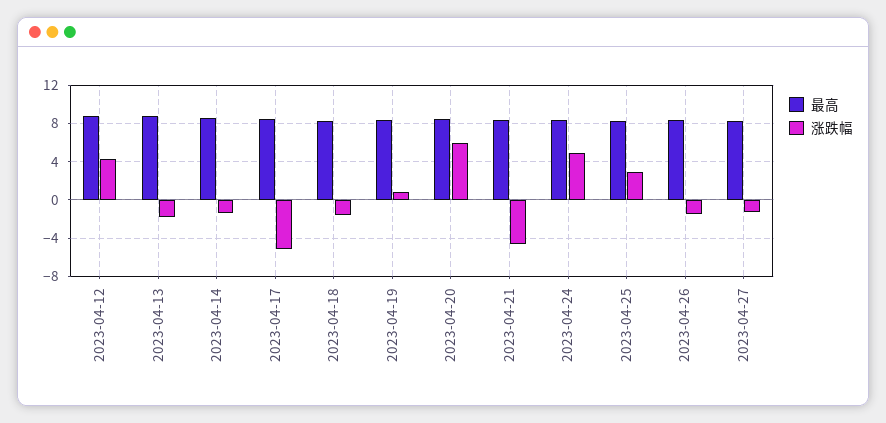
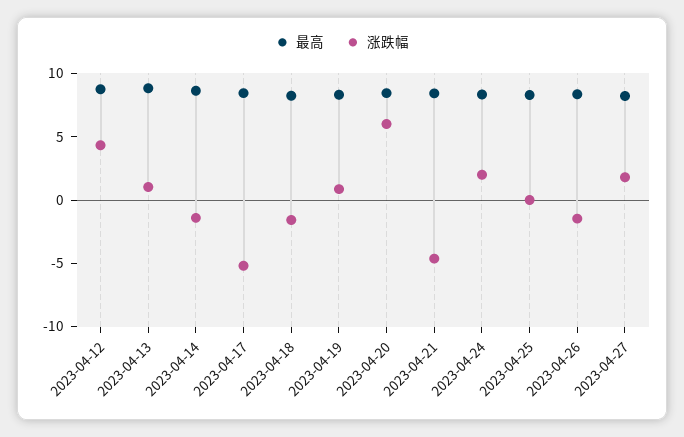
  {
    "最高": {
      "2023-04-12": 9,
      "2023-04-13": 9,
      "2023-04-14": 9,
      "2023-04-17": 8,
      "2023-04-18": 8,
      "2023-04-19": 8,
      "2023-04-20": 8,
      "2023-04-21": 8,
      "2023-04-24": 8,
      "2023-04-25": 8,
      "2023-04-26": 8,
      "2023-04-27": 8
    },
    "涨跌幅": {
      "2023-04-12": 4,
-     "2023-04-13": -2,
+     "2023-04-13": 1,
      "2023-04-14": -1,
      "2023-04-17": -5,
      "2023-04-18": -2,
      "2023-04-19": 1,
      "2023-04-20": 6,
      "2023-04-21": -5,
-     "2023-04-24": 5,
+     "2023-04-24": 2,
-     "2023-04-25": 3,
+     "2023-04-25": 0,
      "2023-04-26": -1,
-     "2023-04-27": -1
+     "2023-04-27": 2
    }
  }

